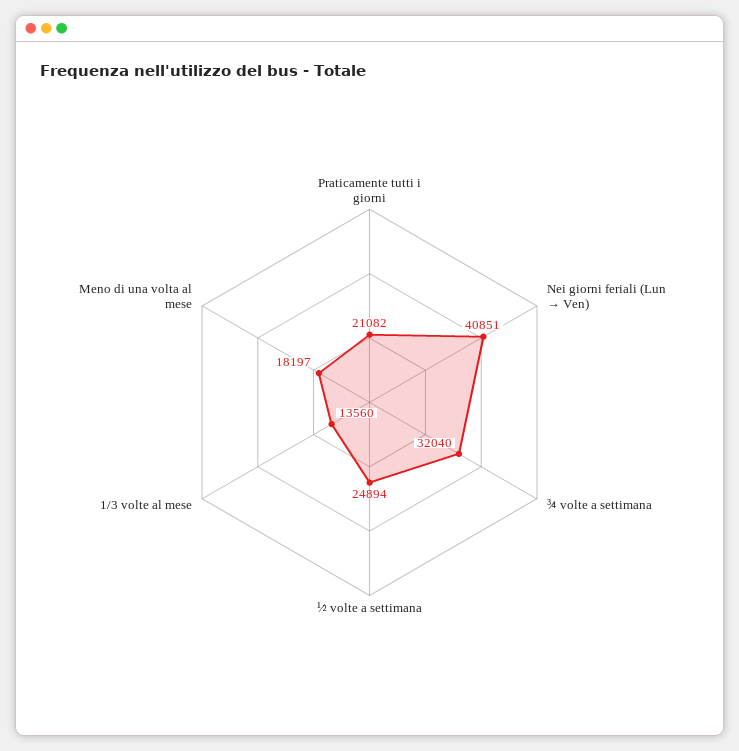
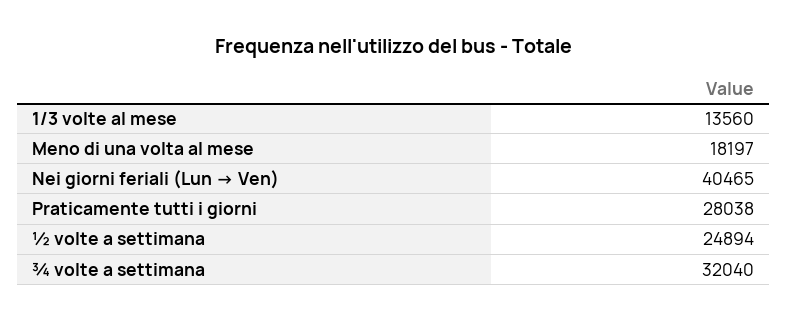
  {
-   "Praticamente tutti i giorni": 21082,
+   "Praticamente tutti i giorni": 28038,
-   "Nei giorni feriali (Lun → Ven)": 40851,
+   "Nei giorni feriali (Lun → Ven)": 40465,
    "¾ volte a settimana": 32040,
    "½ volte a settimana": 24894,
    "1/3 volte al mese": 13560,
    "Meno di una volta al mese": 18197
  }

